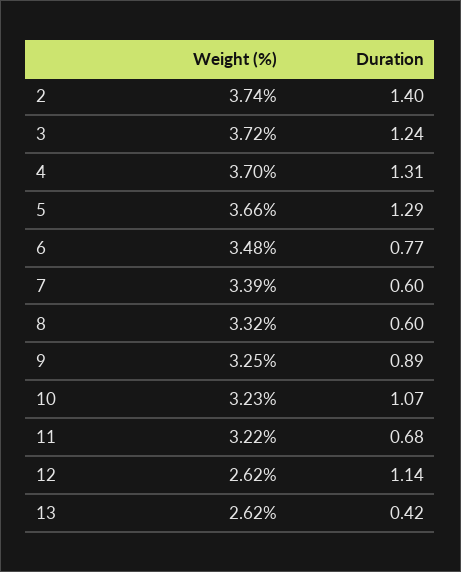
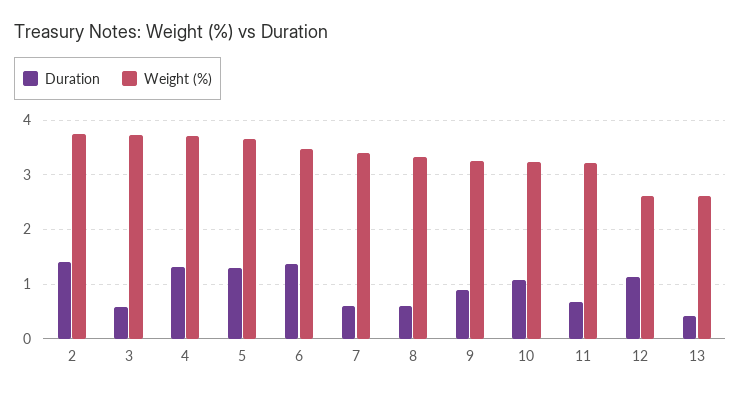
  {
    "Weight (%)": {
      "2": 3.74,
      "3": 3.72,
      "4": 3.7,
      "5": 3.66,
      "6": 3.48,
      "7": 3.39,
      "8": 3.32,
      "9": 3.25,
      "10": 3.23,
      "11": 3.22,
      "12": 2.62,
      "13": 2.62
    },
    "Duration": {
      "2": 1.4,
-     "3": 1.24,
+     "3": 0.6,
      "4": 1.31,
      "5": 1.29,
-     "6": 0.77,
+     "6": 1.4,
      "7": 0.6,
      "8": 0.6,
      "9": 0.89,
      "10": 1.07,
      "11": 0.68,
      "12": 1.14,
      "13": 0.42
    }
  }

